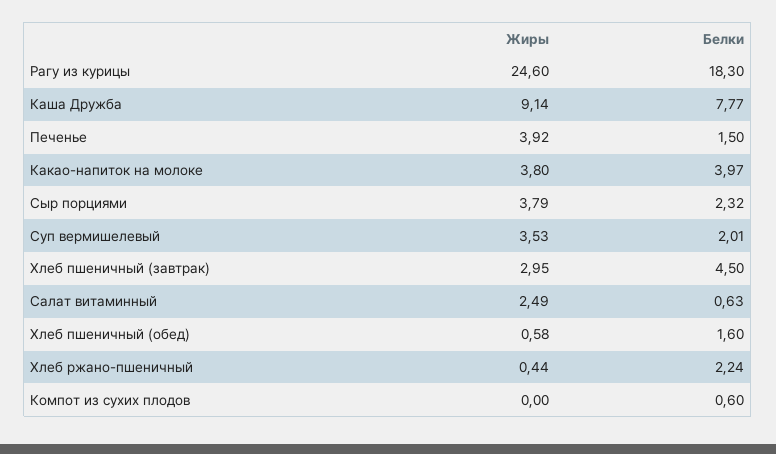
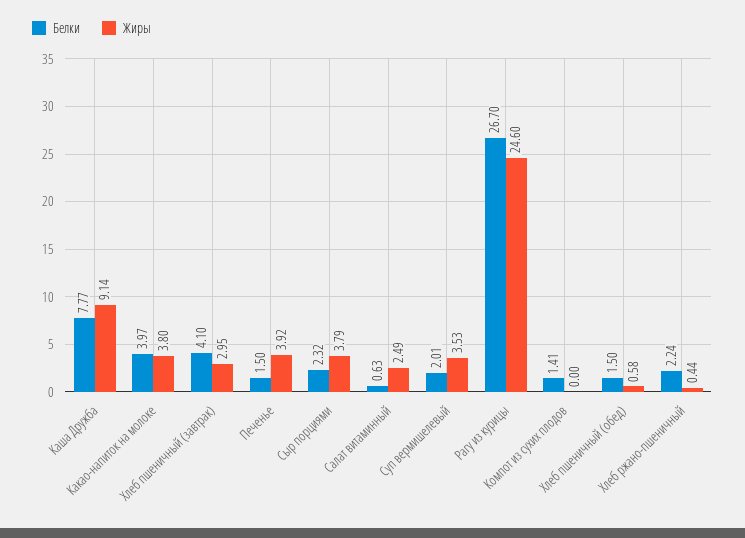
  {
    "Жиры": {
      "Рагу из курицы": 24.6,
      "Каша Дружба": 9.14,
      "Печенье": 3.92,
      "Какао-напиток на молоке": 3.8,
      "Сыр порциями": 3.79,
      "Суп вермишелевый": 3.53,
      "Хлеб пшеничный (завтрак)": 2.95,
      "Салат витаминный": 2.49,
      "Хлеб пшеничный (обед)": 0.58,
      "Хлеб ржано-пшеничный": 0.44,
      "Компот из сухих плодов": 0
    },
    "Белки": {
-     "Рагу из курицы": 18.3,
+     "Рагу из курицы": 26.7,
      "Каша Дружба": 7.77,
      "Печенье": 1.5,
      "Какао-напиток на молоке": 3.97,
      "Сыр порциями": 2.32,
      "Суп вермишелевый": 2.01,
-     "Хлеб пшеничный (завтрак)": 4.5,
+     "Хлеб пшеничный (завтрак)": 4.1,
      "Салат витаминный": 0.63,
-     "Хлеб пшеничный (обед)": 1.6,
+     "Хлеб пшеничный (обед)": 1.5,
      "Хлеб ржано-пшеничный": 2.24,
-     "Компот из сухих плодов": 0.6
+     "Компот из сухих плодов": 1.41
    }
  }

